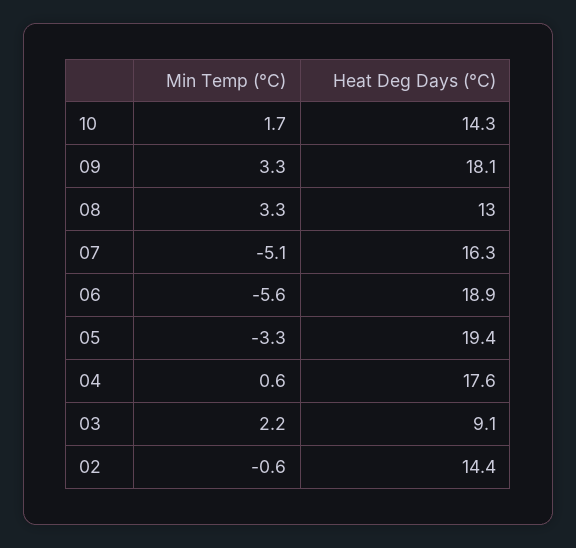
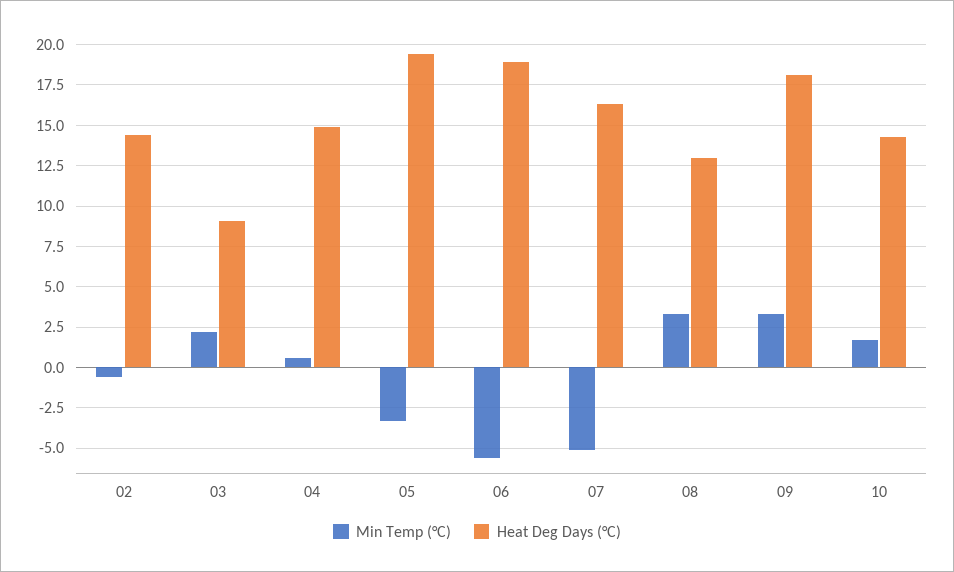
  {
    "Min Temp (°C)": {
      "10": 1.7,
      "09": 3.3,
      "08": 3.3,
      "07": -5.1,
      "06": -5.6,
      "05": -3.3,
      "04": 0.6,
      "03": 2.2,
      "02": -0.6
    },
    "Heat Deg Days (°C)": {
      "10": 14.3,
      "09": 18.1,
      "08": 13,
      "07": 16.3,
      "06": 18.9,
      "05": 19.4,
-     "04": 17.6,
+     "04": 15,
      "03": 9.1,
      "02": 14.4
    }
  }

